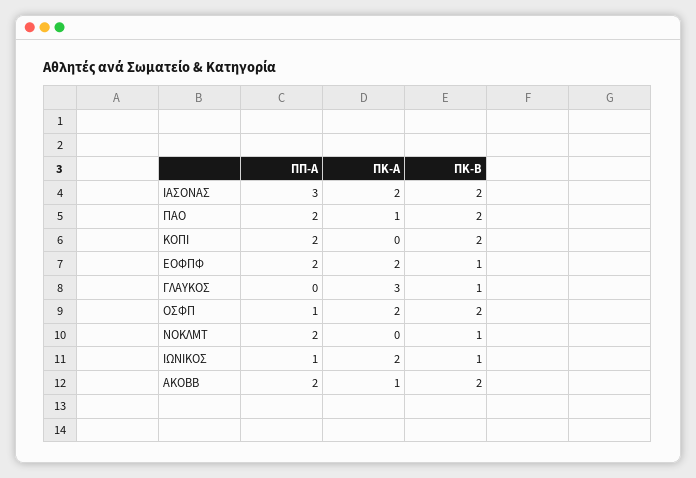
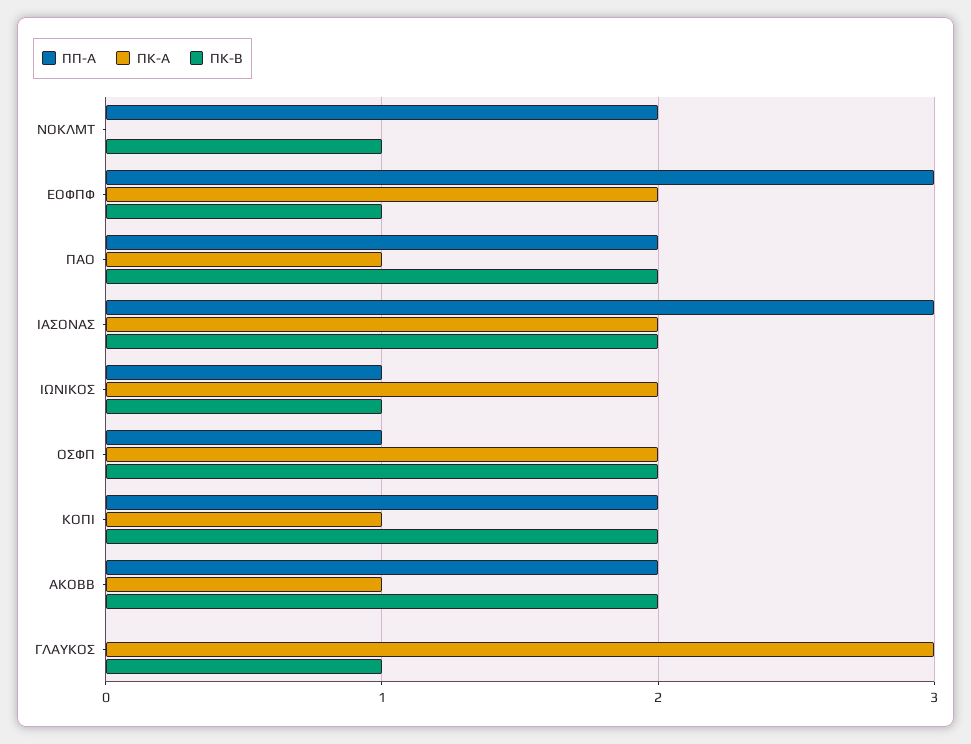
  {
    "ΠΠ-Α": {
      "ΙΑΣΟΝΑΣ": 3,
      "ΠΑΟ": 2,
      "ΚΟΠΙ": 2,
-     "ΕΟΦΠΦ": 2,
+     "ΕΟΦΠΦ": 3,
      "ΓΛΑΥΚΟΣ": 0,
      "ΟΣΦΠ": 1,
      "NOKΛΜΤ": 2,
      "ΙΩΝΙΚΟΣ": 1,
      "ΑΚΟΒΒ": 2
    },
    "ΠΚ-Α": {
      "ΙΑΣΟΝΑΣ": 2,
      "ΠΑΟ": 1,
-     "ΚΟΠΙ": 0,
+     "ΚΟΠΙ": 1,
      "ΕΟΦΠΦ": 2,
      "ΓΛΑΥΚΟΣ": 3,
      "ΟΣΦΠ": 2,
      "NOKΛΜΤ": 0,
      "ΙΩΝΙΚΟΣ": 2,
      "ΑΚΟΒΒ": 1
    },
    "ΠΚ-Β": {
      "ΙΑΣΟΝΑΣ": 2,
      "ΠΑΟ": 2,
      "ΚΟΠΙ": 2,
      "ΕΟΦΠΦ": 1,
      "ΓΛΑΥΚΟΣ": 1,
      "ΟΣΦΠ": 2,
      "NOKΛΜΤ": 1,
      "ΙΩΝΙΚΟΣ": 1,
      "ΑΚΟΒΒ": 2
    }
  }

